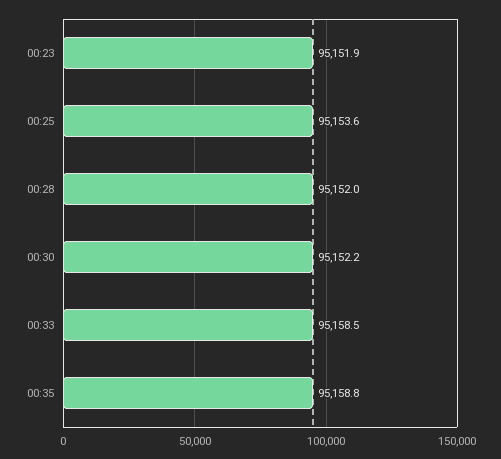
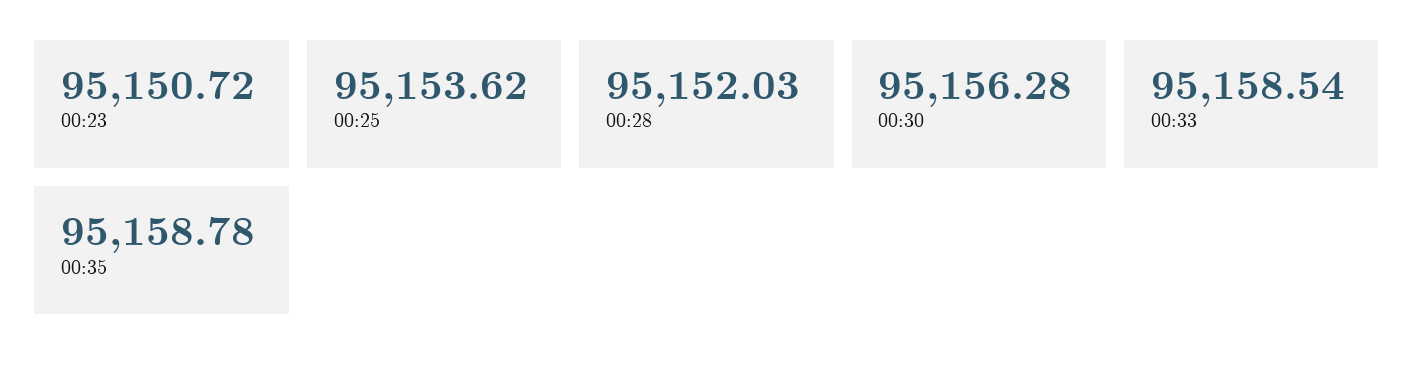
  {
-   "00:23": 95151.9,
+   "00:23": 95150.72,
    "00:25": 95153.62,
    "00:28": 95152.03,
-   "00:30": 95152.2,
+   "00:30": 95156.28,
    "00:33": 95158.54,
    "00:35": 95158.78
  }

